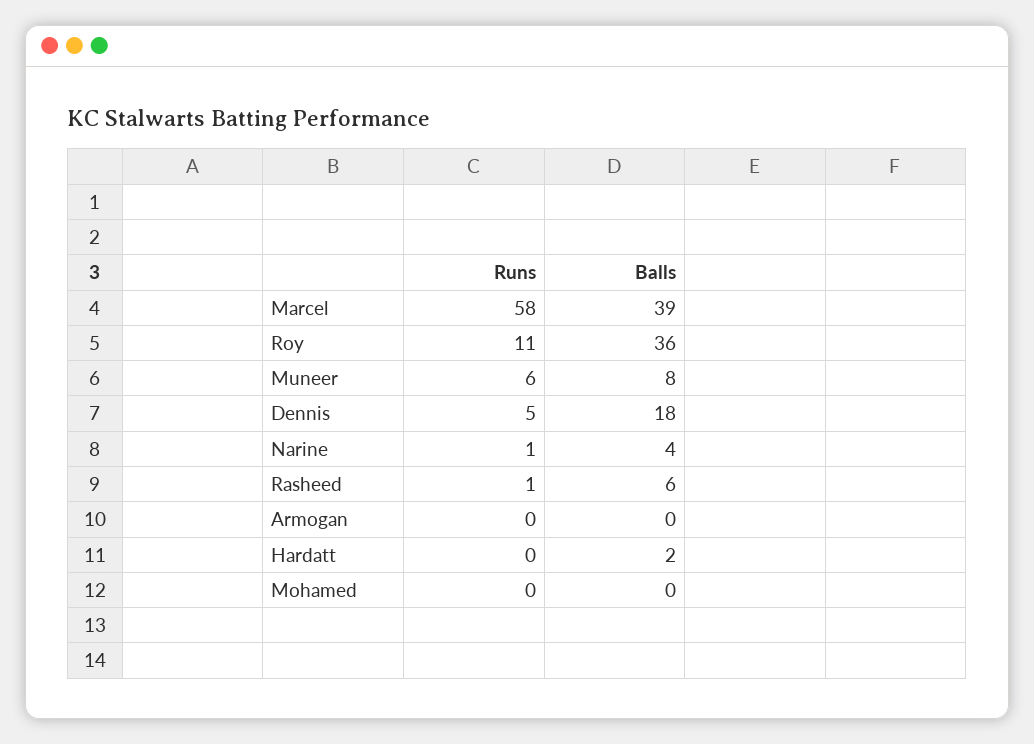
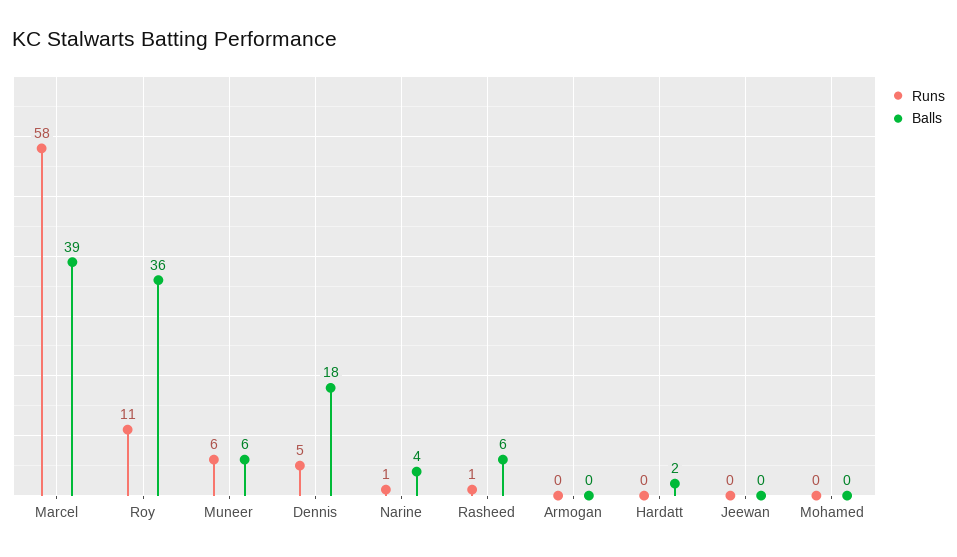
  {
    "Runs": {
      "Marcel": 58,
      "Roy": 11,
      "Muneer": 6,
      "Dennis": 5,
      "Narine": 1,
      "Rasheed": 1,
      "Armogan": 0,
      "Hardatt": 0,
-     "Mohamed": 0
+     "Mohamed": 0,
+     "Jeewan": 0
    },
    "Balls": {
      "Marcel": 39,
      "Roy": 36,
-     "Muneer": 8,
+     "Muneer": 6,
      "Dennis": 18,
      "Narine": 4,
      "Rasheed": 6,
      "Armogan": 0,
      "Hardatt": 2,
-     "Mohamed": 0
+     "Mohamed": 0,
+     "Jeewan": 0
    }
  }

